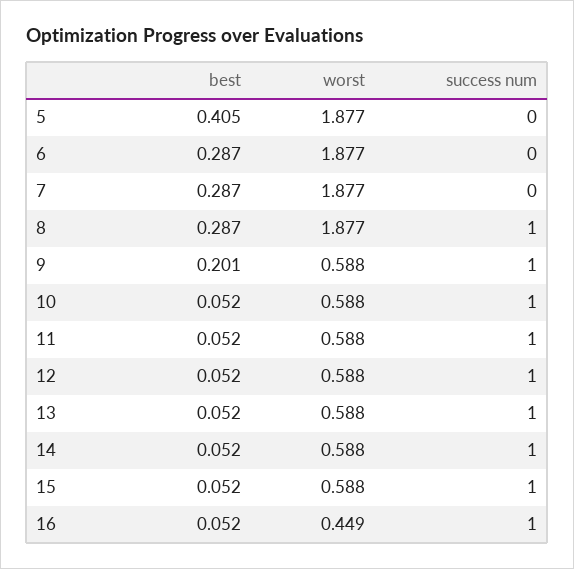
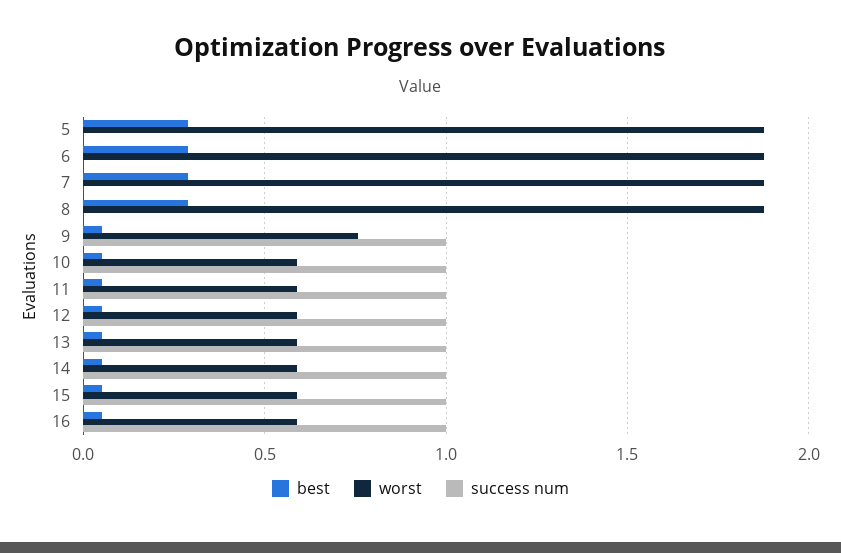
  {
    "best": {
-     "5": 0.405,
+     "5": 0.3,
      "6": 0.287,
      "7": 0.287,
      "8": 0.287,
-     "9": 0.201,
+     "9": 0.05,
      "10": 0.052,
      "11": 0.052,
      "12": 0.052,
      "13": 0.052,
      "14": 0.052,
      "15": 0.052,
      "16": 0.052
    },
    "worst": {
      "5": 1.877,
      "6": 1.877,
      "7": 1.877,
      "8": 1.877,
-     "9": 0.588,
+     "9": 0.75,
      "10": 0.588,
      "11": 0.588,
      "12": 0.588,
      "13": 0.588,
      "14": 0.588,
      "15": 0.588,
-     "16": 0.449
+     "16": 0.6
    },
    "success num": {
      "5": 0,
      "6": 0,
      "7": 0,
-     "8": 1,
+     "8": 0,
      "9": 1,
      "10": 1,
      "11": 1,
      "12": 1,
      "13": 1,
      "14": 1,
      "15": 1,
      "16": 1
    }
  }

